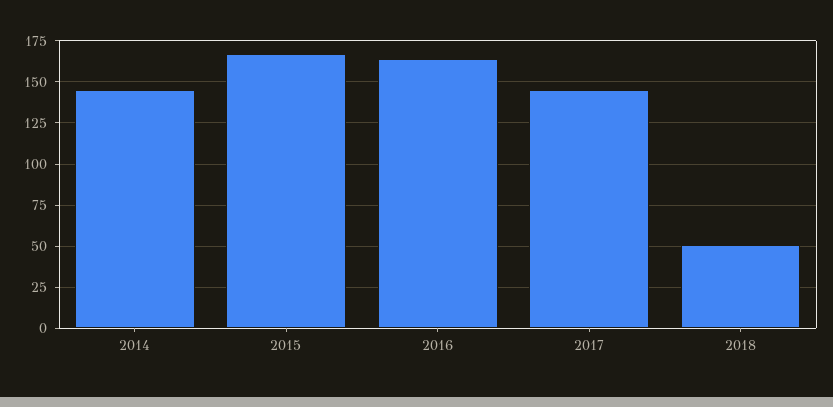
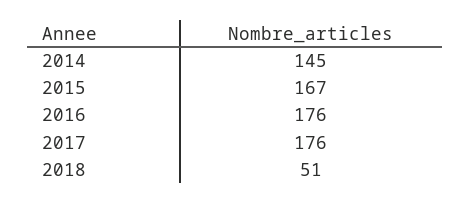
  {
    "2014": 145,
    "2015": 167,
-   "2016": 165,
+   "2016": 176,
-   "2017": 145,
+   "2017": 176,
    "2018": 51
  }

